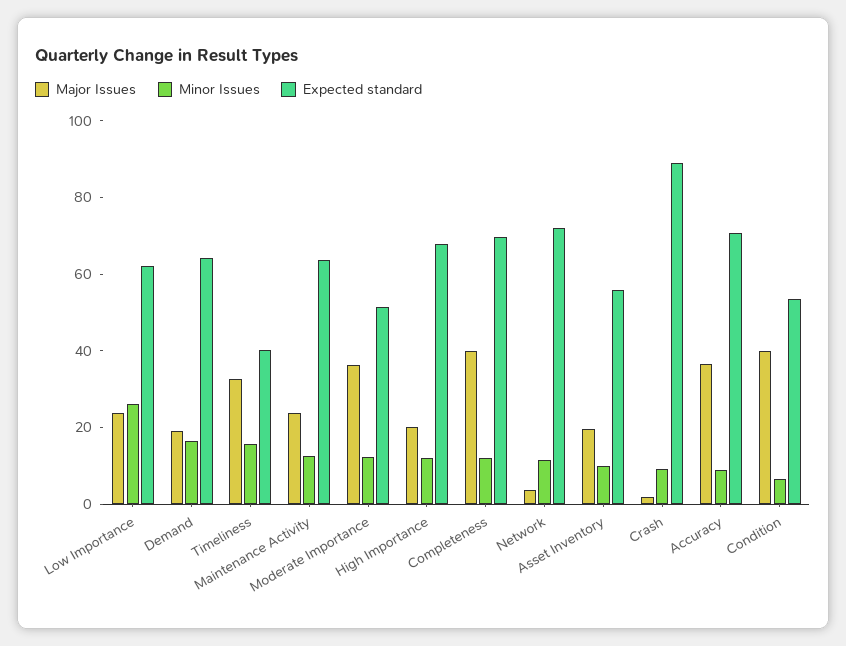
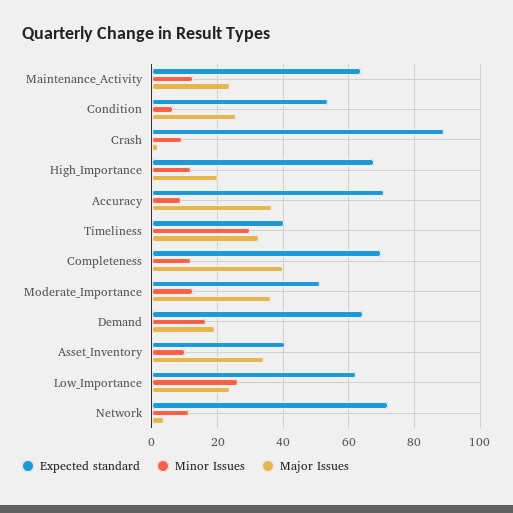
  {
    "Major Issues": {
      "Low Importance": 24,
      "Demand": 20,
      "Timeliness": 32,
      "Maintenance Activity": 24,
      "Moderate Importance": 36,
      "High Importance": 20,
      "Completeness": 40,
      "Network": 4,
-     "Asset Inventory": 20,
+     "Asset Inventory": 34,
      "Crash": 2,
      "Accuracy": 36,
-     "Condition": 40
+     "Condition": 26
    },
    "Minor Issues": {
      "Low Importance": 26,
      "Demand": 16,
-     "Timeliness": 15,
+     "Timeliness": 30,
      "Maintenance Activity": 12,
      "Moderate Importance": 12,
      "High Importance": 12,
      "Completeness": 12,
      "Network": 12,
      "Asset Inventory": 10,
      "Crash": 10,
      "Accuracy": 8,
      "Condition": 6
    },
    "Expected standard": {
      "Low Importance": 62,
      "Demand": 64,
      "Timeliness": 40,
      "Maintenance Activity": 64,
      "Moderate Importance": 52,
      "High Importance": 68,
      "Completeness": 70,
      "Network": 72,
-     "Asset Inventory": 55,
+     "Asset Inventory": 40,
      "Crash": 88,
      "Accuracy": 70,
      "Condition": 54
    }
  }

